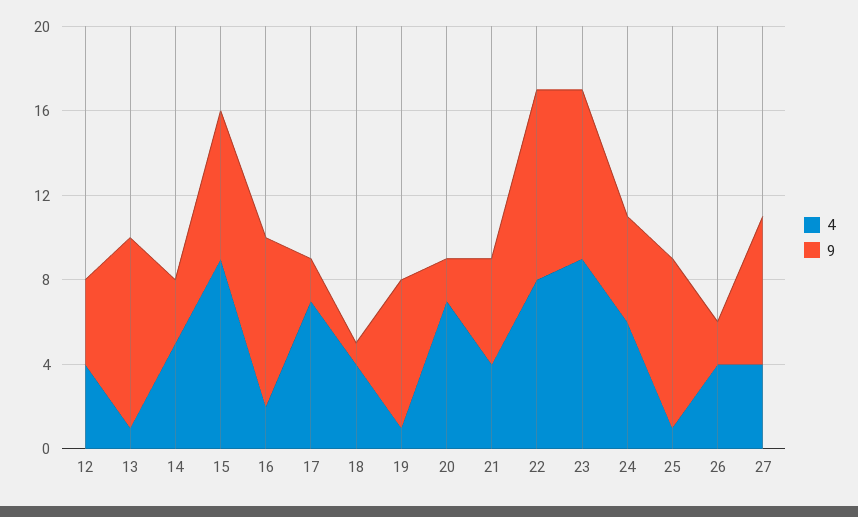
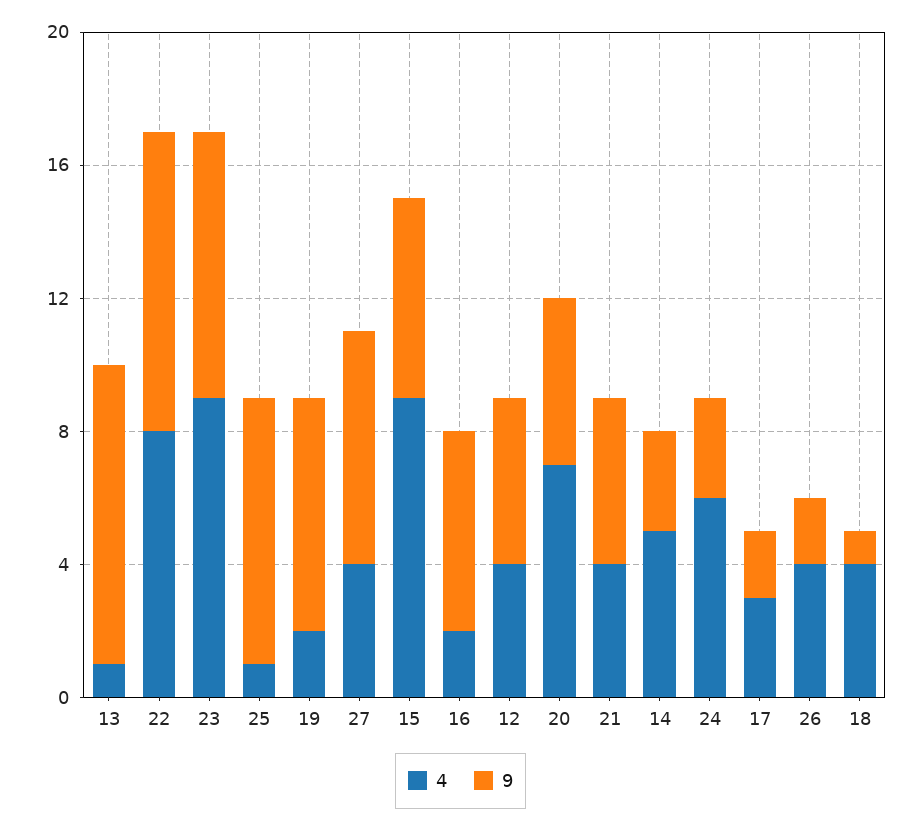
  {
    "4": {
      "12": 4,
      "13": 1,
      "14": 5,
      "15": 9,
      "16": 2,
-     "17": 7,
+     "17": 3,
      "18": 4,
-     "19": 1,
+     "19": 2,
      "20": 7,
      "21": 4,
      "22": 8,
      "23": 9,
      "24": 6,
      "25": 1,
      "26": 4,
      "27": 4
    },
    "9": {
-     "12": 4,
+     "12": 5,
      "13": 9,
      "14": 3,
-     "15": 7,
+     "15": 6,
-     "16": 8,
+     "16": 6,
      "17": 2,
      "18": 1,
      "19": 7,
-     "20": 2,
+     "20": 5,
      "21": 5,
      "22": 9,
      "23": 8,
-     "24": 5,
+     "24": 3,
      "25": 8,
      "26": 2,
      "27": 7
    }
  }

